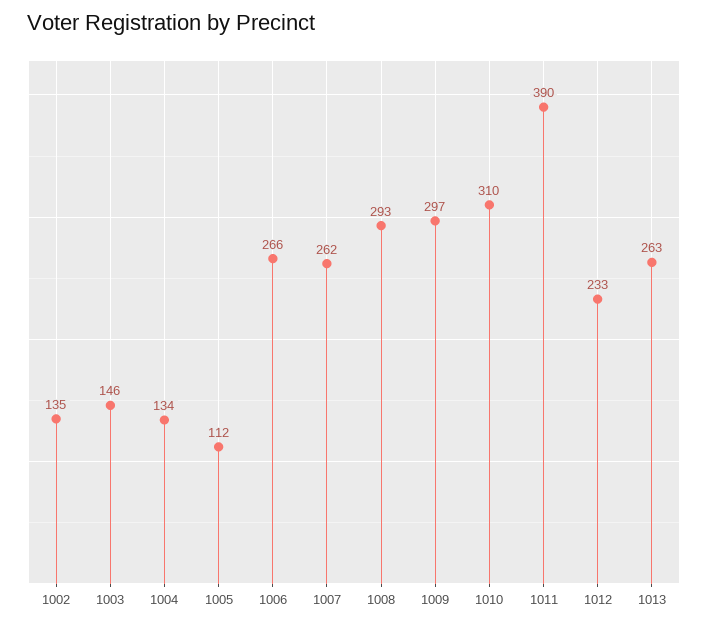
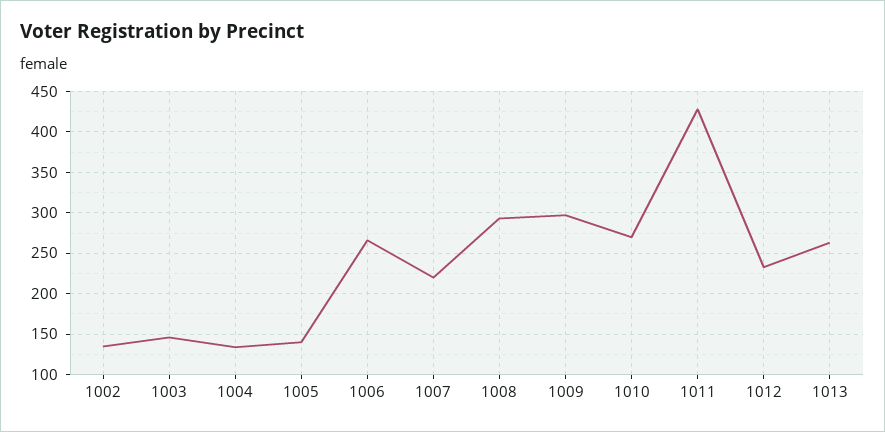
  {
    "1002": 135,
    "1003": 146,
    "1004": 134,
-   "1005": 112,
+   "1005": 140,
    "1006": 266,
-   "1007": 262,
+   "1007": 220,
    "1008": 293,
    "1009": 297,
-   "1010": 310,
+   "1010": 270,
-   "1011": 390,
+   "1011": 430,
    "1012": 233,
    "1013": 263
  }

